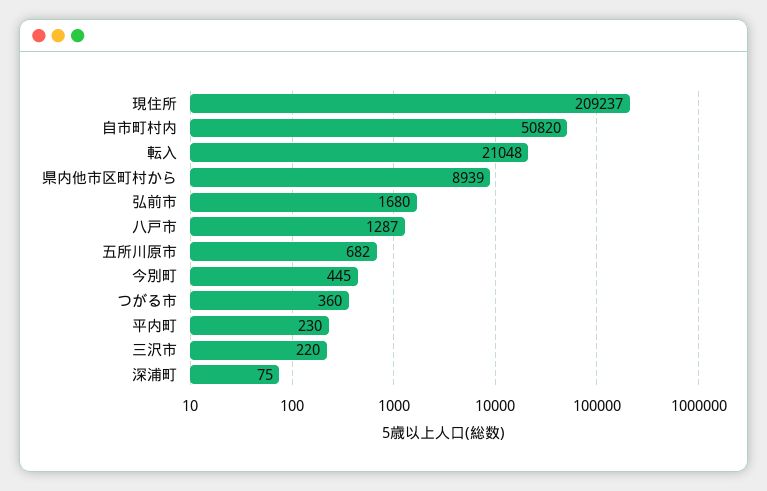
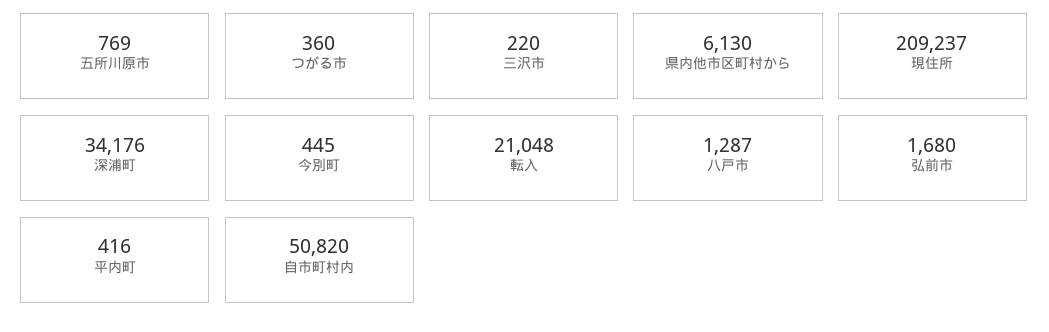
  {
    "現住所": 209237,
    "自市町村内": 50820,
    "転入": 21048,
-   "県内他市区町村から": 8939,
+   "県内他市区町村から": 6130,
    "弘前市": 1680,
    "八戸市": 1287,
-   "五所川原市": 682,
+   "五所川原市": 769,
    "今別町": 445,
    "つがる市": 360,
-   "平内町": 230,
+   "平内町": 416,
    "三沢市": 220,
-   "深浦町": 75
+   "深浦町": 34176
  }

